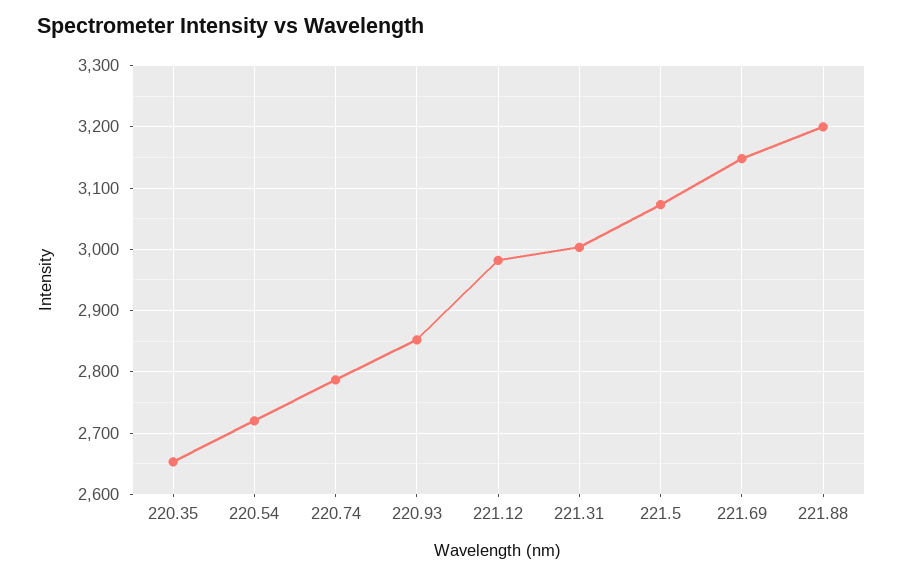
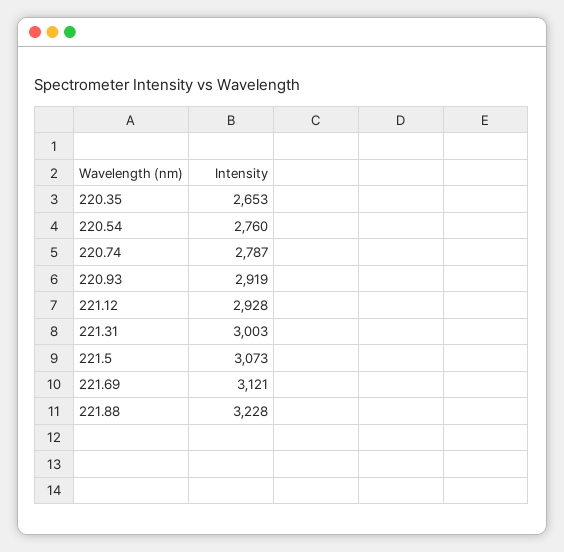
  {
    "220.35": 2653,
-   "220.54": 2720,
+   "220.54": 2760,
    "220.74": 2787,
-   "220.93": 2850,
+   "220.93": 2919,
-   "221.12": 2980,
+   "221.12": 2928,
    "221.31": 3003,
    "221.5": 3073,
-   "221.69": 3150,
+   "221.69": 3121,
-   "221.88": 3200
+   "221.88": 3228
  }

